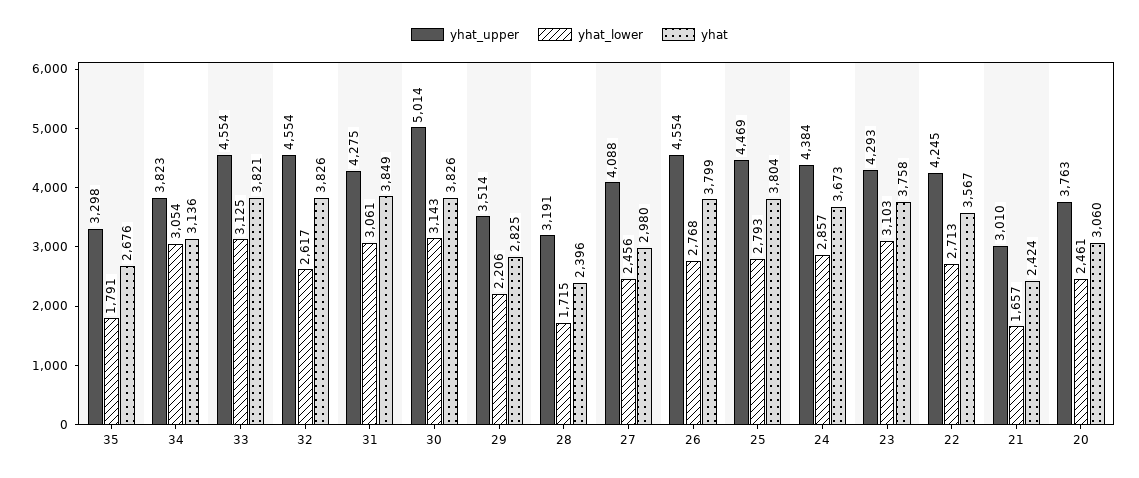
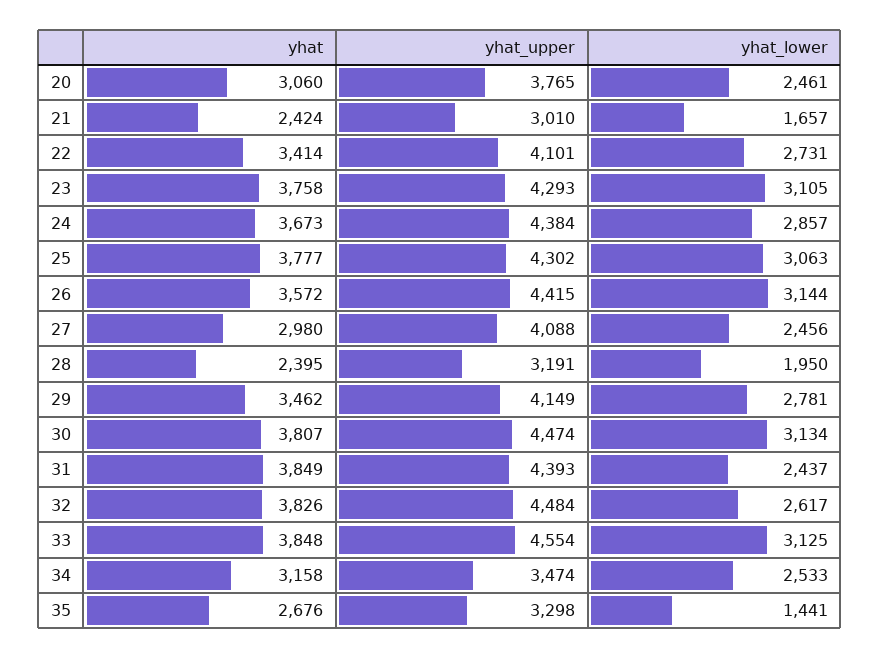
  {
    "yhat_upper": {
      "35": 3298,
-     "34": 3823,
+     "34": 3474,
      "33": 4554,
-     "32": 4554,
+     "32": 4484,
-     "31": 4275,
+     "31": 4393,
-     "30": 5014,
+     "30": 4474,
-     "29": 3514,
+     "29": 4149,
      "28": 3191,
      "27": 4088,
-     "26": 4554,
+     "26": 4415,
-     "25": 4469,
+     "25": 4302,
      "24": 4384,
      "23": 4293,
-     "22": 4245,
+     "22": 4101,
      "21": 3010,
-     "20": 3763
+     "20": 3765
    },
    "yhat_lower": {
-     "35": 1791,
+     "35": 1441,
-     "34": 3054,
+     "34": 2533,
      "33": 3125,
      "32": 2617,
-     "31": 3061,
+     "31": 2437,
-     "30": 3143,
+     "30": 3134,
-     "29": 2206,
+     "29": 2781,
-     "28": 1715,
+     "28": 1950,
      "27": 2456,
-     "26": 2768,
+     "26": 3144,
-     "25": 2793,
+     "25": 3063,
      "24": 2857,
-     "23": 3103,
+     "23": 3105,
-     "22": 2713,
+     "22": 2731,
      "21": 1657,
      "20": 2461
    },
    "yhat": {
      "35": 2676,
-     "34": 3136,
+     "34": 3158,
-     "33": 3821,
+     "33": 3848,
      "32": 3826,
      "31": 3849,
-     "30": 3826,
+     "30": 3807,
-     "29": 2825,
+     "29": 3462,
-     "28": 2396,
+     "28": 2395,
      "27": 2980,
-     "26": 3799,
+     "26": 3572,
-     "25": 3804,
+     "25": 3777,
      "24": 3673,
      "23": 3758,
-     "22": 3567,
+     "22": 3414,
      "21": 2424,
      "20": 3060
    }
  }

